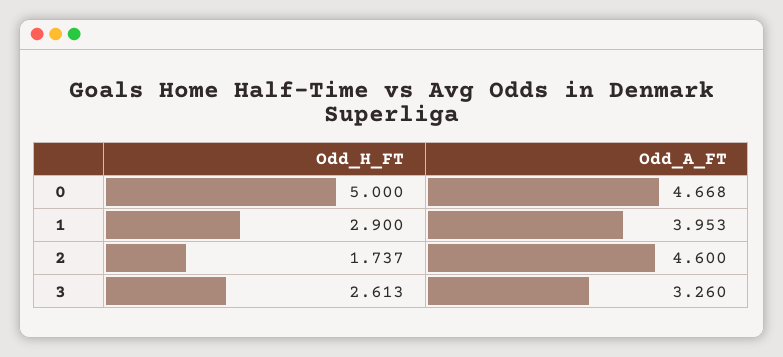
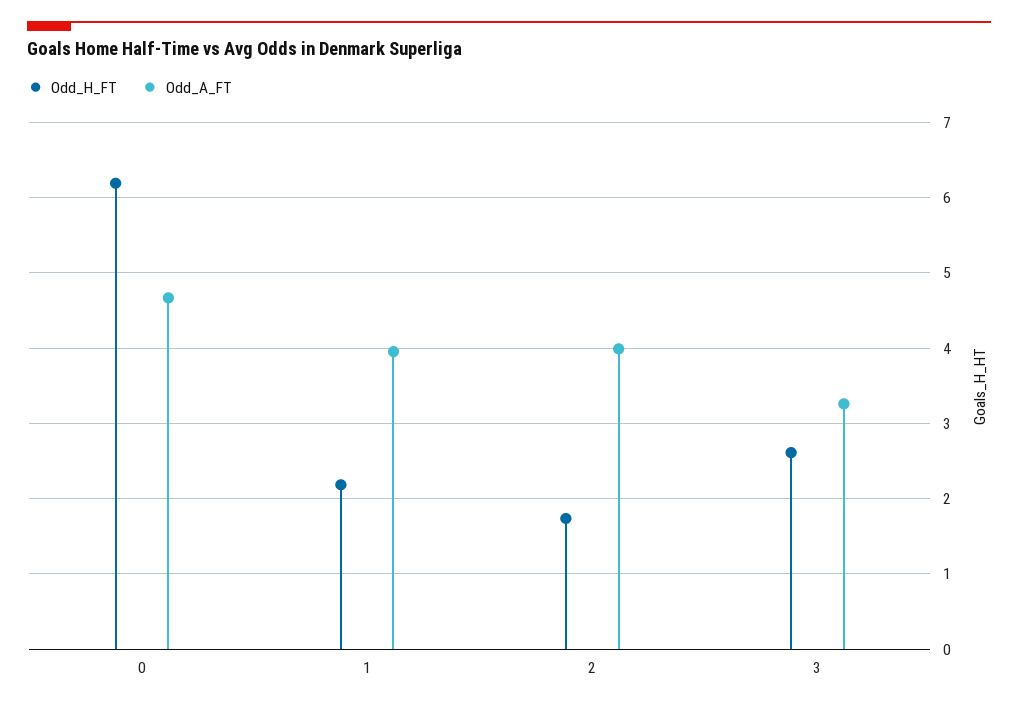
  {
    "Odd_H_FT": {
-     "0": 5,
+     "0": 6.2,
-     "1": 2.9,
+     "1": 2.2,
      "2": 1.737,
      "3": 2.613
    },
    "Odd_A_FT": {
      "0": 4.668,
      "1": 3.953,
-     "2": 4.6,
+     "2": 4,
      "3": 3.26
    }
  }

